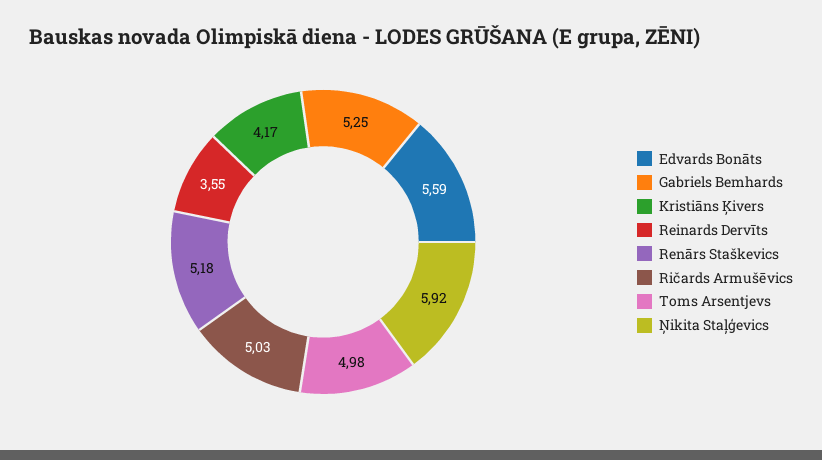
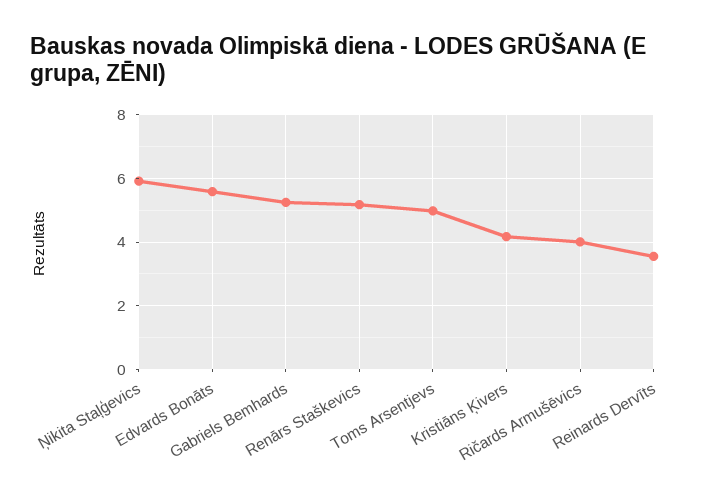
  {
    "Edvards Bonāts": 5.59,
    "Gabriels Bemhards": 5.25,
    "Kristiāns Ķivers": 4.17,
    "Reinards Dervīts": 3.55,
    "Renārs Staškevics": 5.18,
-   "Ričards Armušēvics": 5.03,
+   "Ričards Armušēvics": 4,
    "Toms Arsentjevs": 4.98,
    "Ņikita Staļģevics": 5.92
  }

